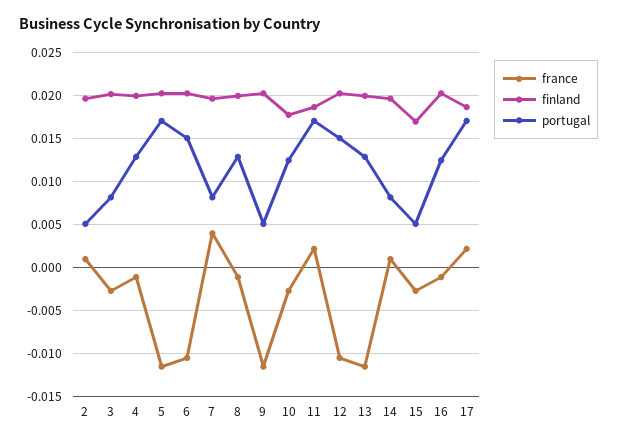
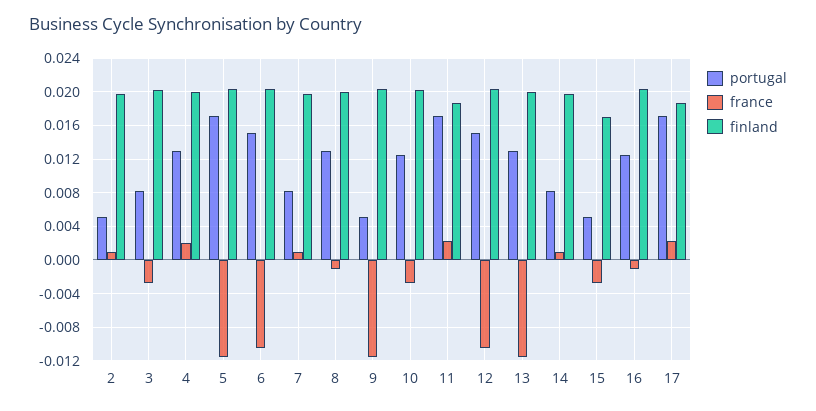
  {
    "france": {
      "2": 0.001,
      "3": -0.003,
-     "4": -0.001,
+     "4": 0.002,
      "5": -0.012,
      "6": -0.011,
-     "7": 0.004,
+     "7": 0.001,
      "8": -0.001,
      "9": -0.012,
      "10": -0.003,
      "11": 0.002,
      "12": -0.011,
      "13": -0.012,
      "14": 0.001,
      "15": -0.003,
      "16": -0.001,
      "17": 0.002
    },
    "finland": {
      "2": 0.02,
      "3": 0.02,
      "4": 0.02,
      "5": 0.02,
      "6": 0.02,
      "7": 0.02,
      "8": 0.02,
      "9": 0.02,
-     "10": 0.018,
+     "10": 0.02,
      "11": 0.019,
      "12": 0.02,
      "13": 0.02,
      "14": 0.02,
      "15": 0.017,
      "16": 0.02,
      "17": 0.019
    },
    "portugal": {
      "2": 0.005,
      "3": 0.008,
      "4": 0.013,
      "5": 0.017,
      "6": 0.015,
      "7": 0.008,
      "8": 0.013,
      "9": 0.005,
      "10": 0.013,
      "11": 0.017,
      "12": 0.015,
      "13": 0.013,
      "14": 0.008,
      "15": 0.005,
      "16": 0.013,
      "17": 0.017
    }
  }

